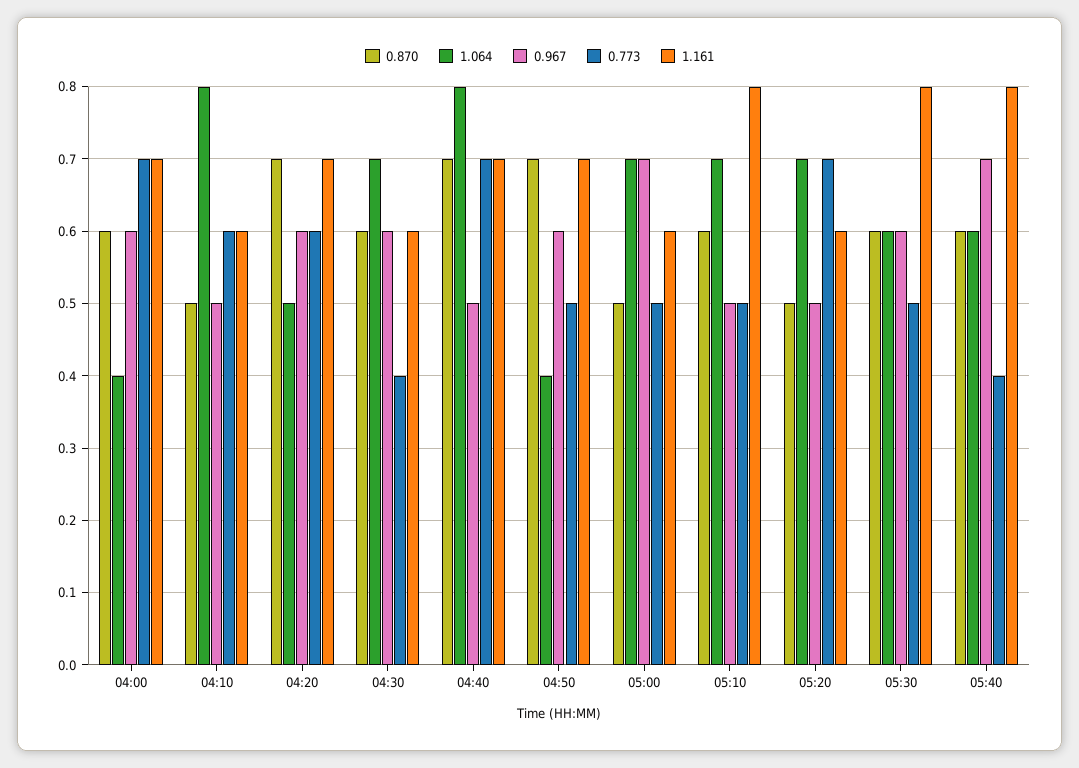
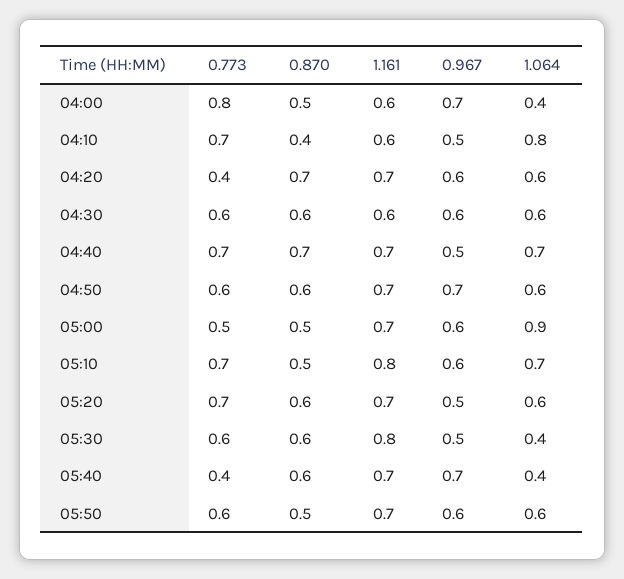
  {
    "0.870": {
-     "04:00": 0.6,
+     "04:00": 0.5,
-     "04:10": 0.5,
+     "04:10": 0.4,
      "04:20": 0.7,
      "04:30": 0.6,
      "04:40": 0.7,
-     "04:50": 0.7,
+     "04:50": 0.6,
      "05:00": 0.5,
-     "05:10": 0.6,
+     "05:10": 0.5,
-     "05:20": 0.5,
+     "05:20": 0.6,
      "05:30": 0.6,
-     "05:40": 0.6
+     "05:40": 0.6,
+     "05:50": 0.5
    },
    "1.064": {
      "04:00": 0.4,
      "04:10": 0.8,
-     "04:20": 0.5,
+     "04:20": 0.6,
-     "04:30": 0.7,
+     "04:30": 0.6,
-     "04:40": 0.8,
+     "04:40": 0.7,
-     "04:50": 0.4,
+     "04:50": 0.6,
-     "05:00": 0.7,
+     "05:00": 0.9,
      "05:10": 0.7,
-     "05:20": 0.7,
+     "05:20": 0.6,
-     "05:30": 0.6,
+     "05:30": 0.4,
-     "05:40": 0.6
+     "05:40": 0.4,
+     "05:50": 0.6
    },
    "0.967": {
-     "04:00": 0.6,
+     "04:00": 0.7,
      "04:10": 0.5,
      "04:20": 0.6,
      "04:30": 0.6,
      "04:40": 0.5,
-     "04:50": 0.6,
+     "04:50": 0.7,
-     "05:00": 0.7,
+     "05:00": 0.6,
-     "05:10": 0.5,
+     "05:10": 0.6,
      "05:20": 0.5,
-     "05:30": 0.6,
+     "05:30": 0.5,
-     "05:40": 0.7
+     "05:40": 0.7,
+     "05:50": 0.6
    },
    "0.773": {
-     "04:00": 0.7,
+     "04:00": 0.8,
-     "04:10": 0.6,
+     "04:10": 0.7,
-     "04:20": 0.6,
+     "04:20": 0.4,
-     "04:30": 0.4,
+     "04:30": 0.6,
      "04:40": 0.7,
-     "04:50": 0.5,
+     "04:50": 0.6,
      "05:00": 0.5,
-     "05:10": 0.5,
+     "05:10": 0.7,
      "05:20": 0.7,
-     "05:30": 0.5,
+     "05:30": 0.6,
-     "05:40": 0.4
+     "05:40": 0.4,
+     "05:50": 0.6
    },
    "1.161": {
-     "04:00": 0.7,
+     "04:00": 0.6,
      "04:10": 0.6,
      "04:20": 0.7,
      "04:30": 0.6,
      "04:40": 0.7,
      "04:50": 0.7,
-     "05:00": 0.6,
+     "05:00": 0.7,
      "05:10": 0.8,
-     "05:20": 0.6,
+     "05:20": 0.7,
      "05:30": 0.8,
-     "05:40": 0.8
+     "05:40": 0.7,
+     "05:50": 0.7
    }
  }

